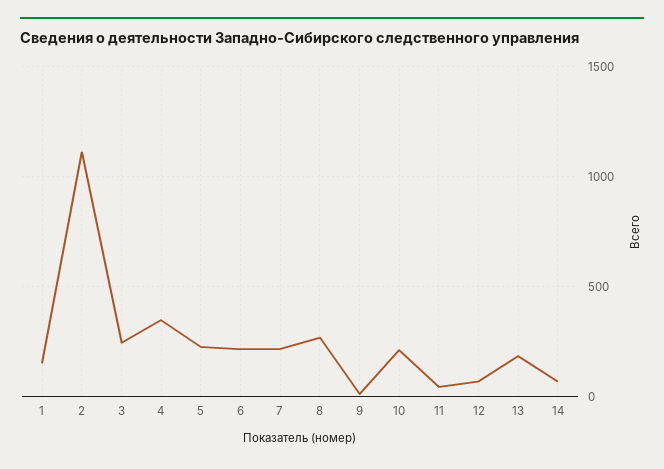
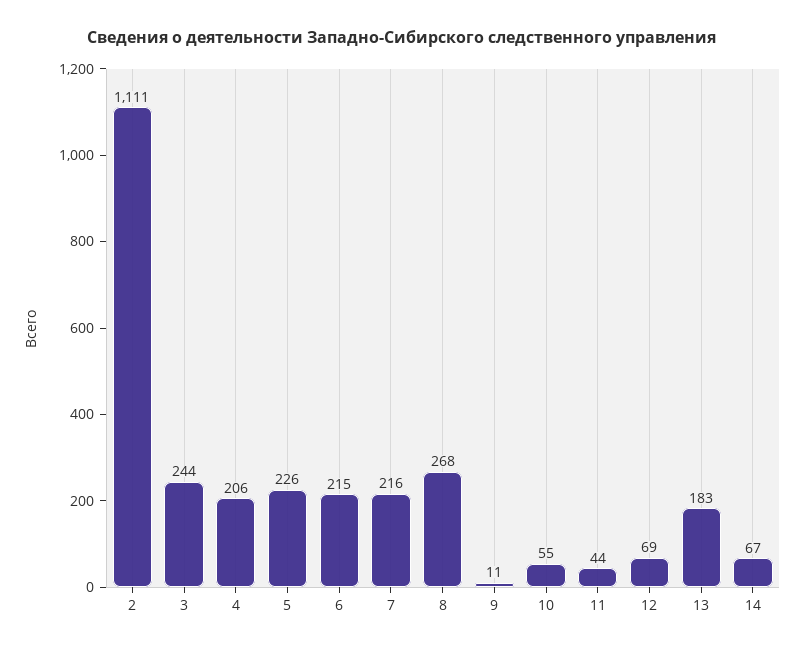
  {
-   "1": 150,
    "2": 1111,
    "3": 244,
-   "4": 350,
+   "4": 206,
    "5": 226,
    "6": 215,
    "7": 216,
    "8": 268,
    "9": 11,
-   "10": 200,
+   "10": 55,
    "11": 44,
    "12": 69,
    "13": 183,
    "14": 67
  }

